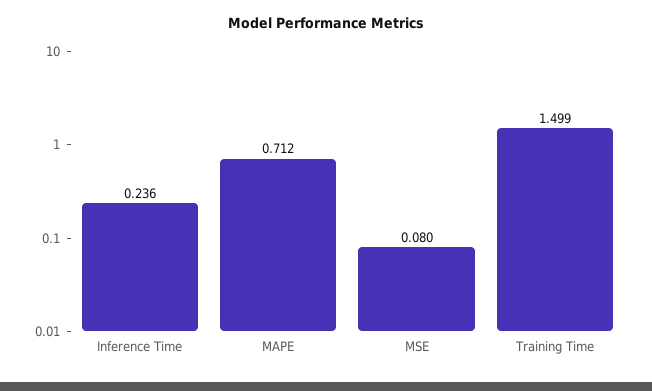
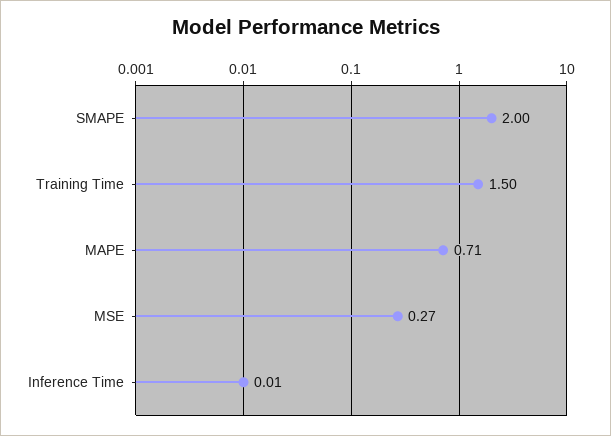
  {
-   "Inference Time": 0.236,
+   "Inference Time": 0.01,
    "MAPE": 0.712,
-   "MSE": 0.08,
+   "MSE": 0.27,
-   "Training Time": 1.499
+   "Training Time": 1.499,
+   "SMAPE": 2
  }

